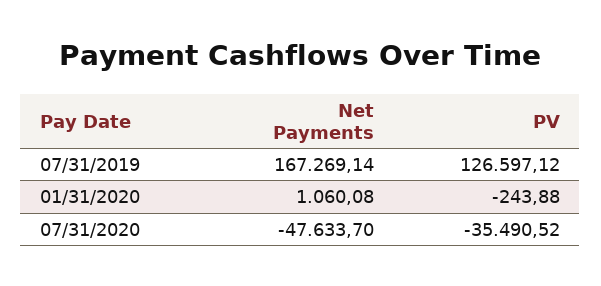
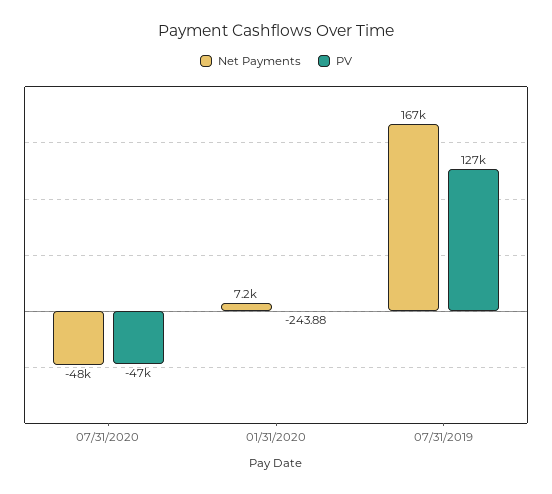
  {
    "Net Payments": {
      "07/31/2019": 167269.14,
-     "01/31/2020": 1060.08,
+     "01/31/2020": 7200,
      "07/31/2020": -47633.7
    },
    "PV": {
      "07/31/2019": 126597.12,
      "01/31/2020": -243.88,
-     "07/31/2020": -35490.52
+     "07/31/2020": -47000
    }
  }

